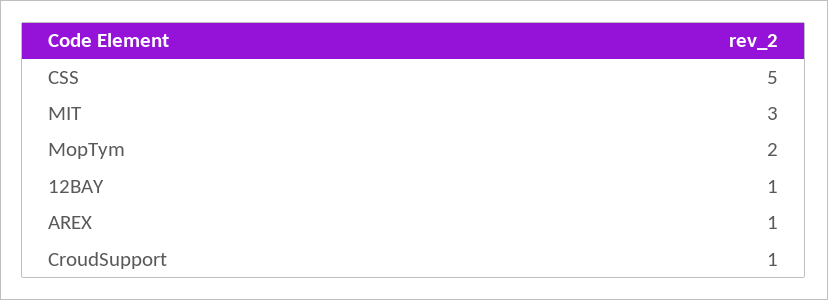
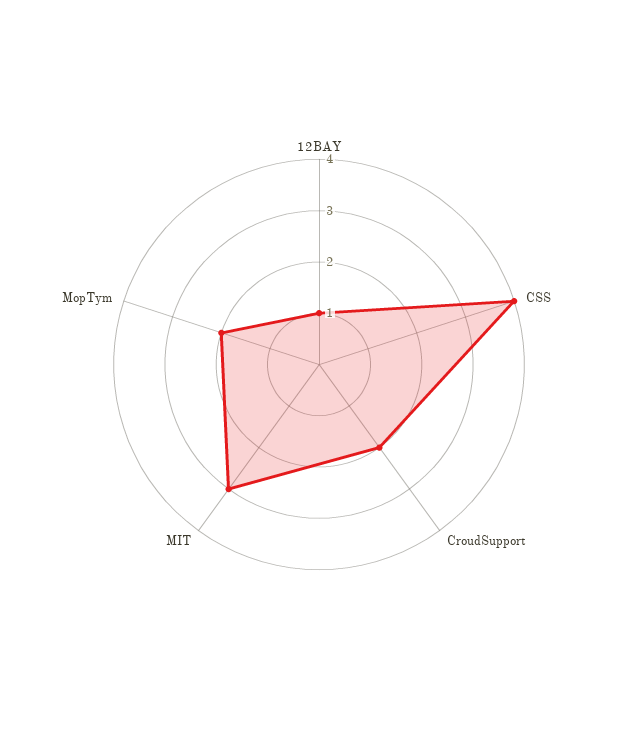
  {
-   "CSS": 5,
+   "CSS": 4,
    "MIT": 3,
    "MopTym": 2,
    "12BAY": 1,
-   "AREX": 1,
-   "CroudSupport": 1
+   "CroudSupport": 2
  }

